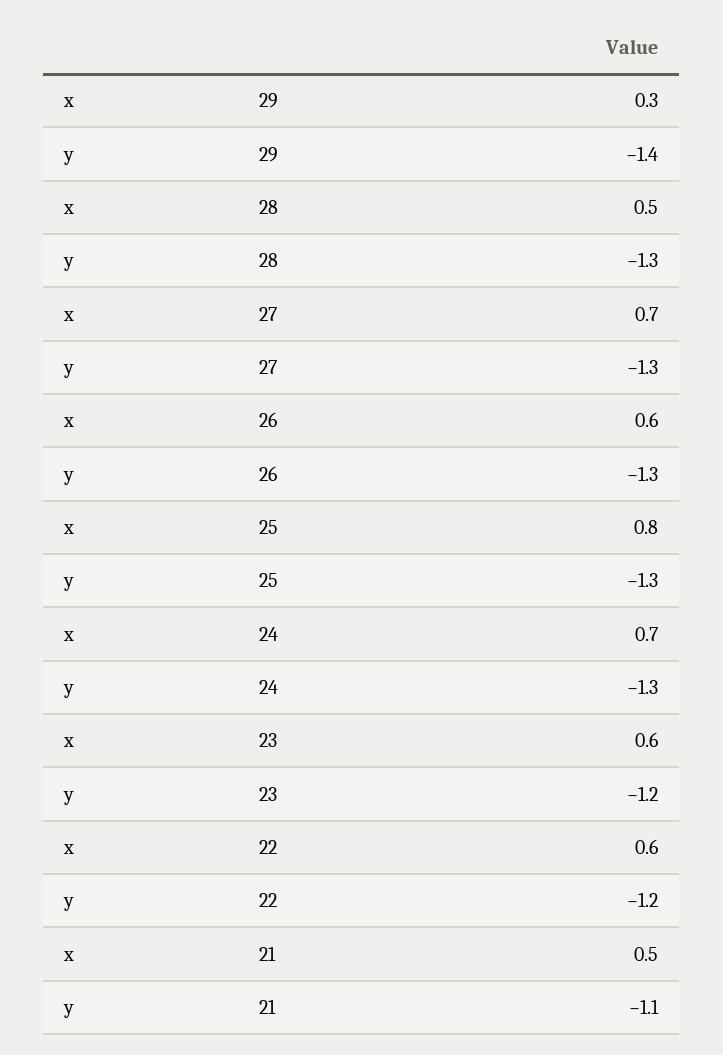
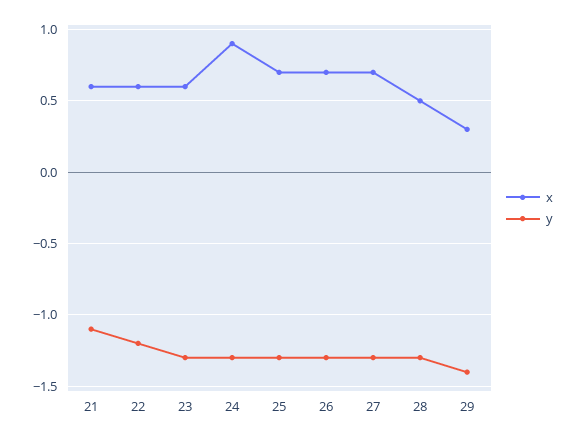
  {
    "x": {
      "29": 0.3,
      "28": 0.5,
      "27": 0.7,
-     "26": 0.6,
+     "26": 0.7,
-     "25": 0.8,
+     "25": 0.7,
-     "24": 0.7,
+     "24": 0.9,
      "23": 0.6,
      "22": 0.6,
-     "21": 0.5
+     "21": 0.6
    },
    "y": {
      "29": -1.4,
      "28": -1.3,
      "27": -1.3,
      "26": -1.3,
      "25": -1.3,
      "24": -1.3,
-     "23": -1.2,
+     "23": -1.3,
      "22": -1.2,
      "21": -1.1
    }
  }

